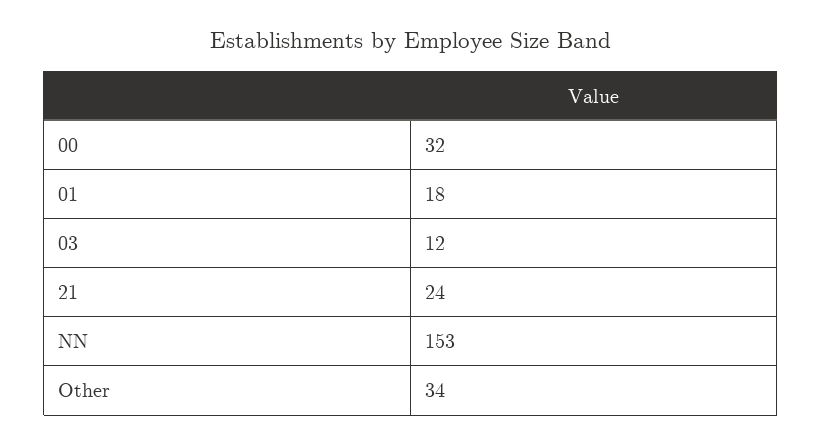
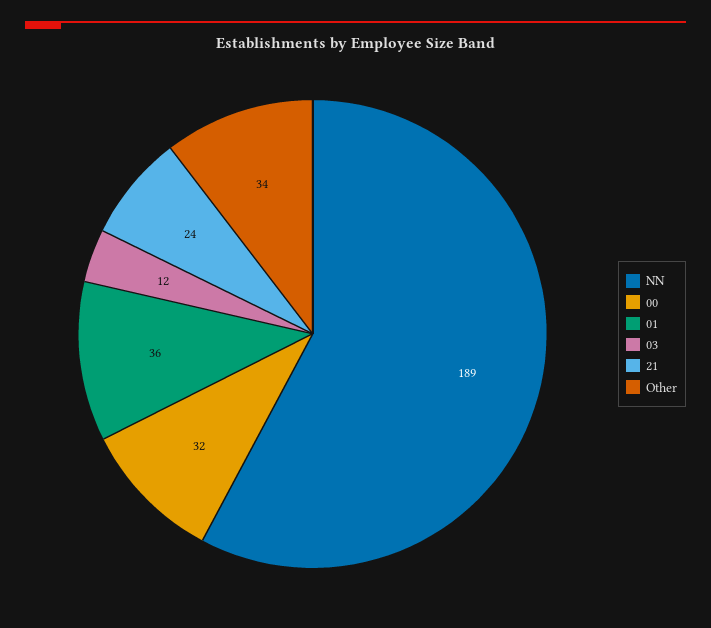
  {
    "00": 32,
-   "01": 18,
+   "01": 36,
    "03": 12,
    "21": 24,
-   "NN": 153,
+   "NN": 189,
    "Other": 34
  }

